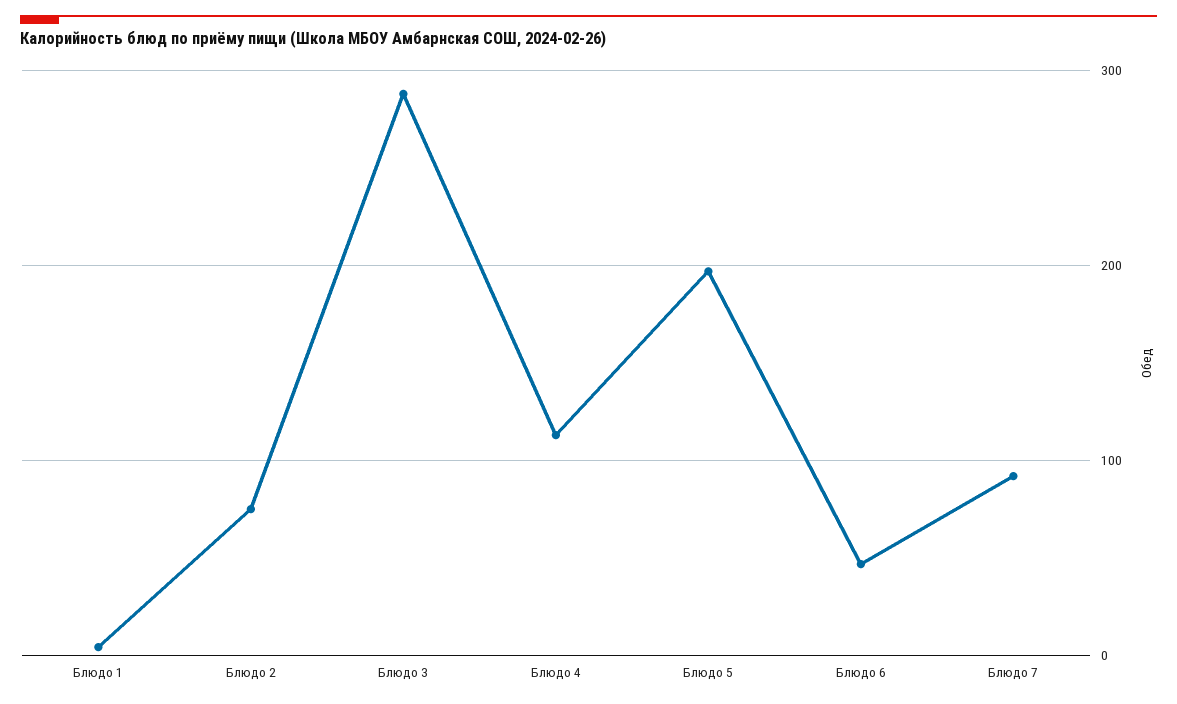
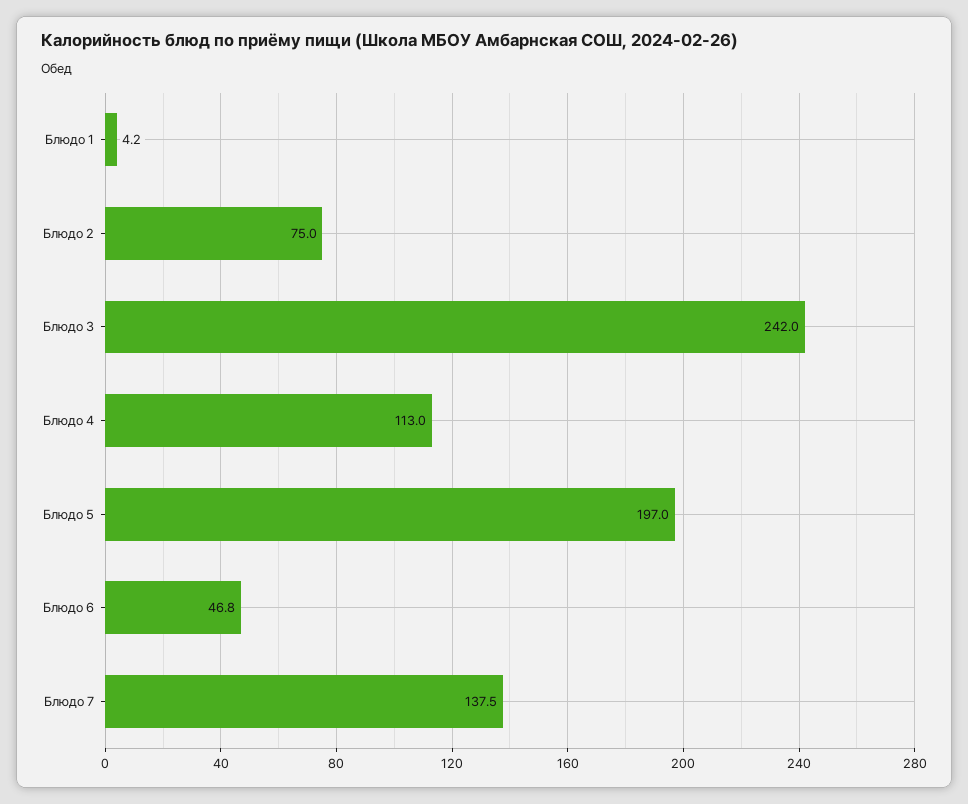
  {
    "Блюдо 1": 4.2,
    "Блюдо 2": 75,
-   "Блюдо 3": 290,
+   "Блюдо 3": 242,
    "Блюдо 4": 113,
    "Блюдо 5": 197,
    "Блюдо 6": 46.8,
-   "Блюдо 7": 90
+   "Блюдо 7": 137.5
  }

